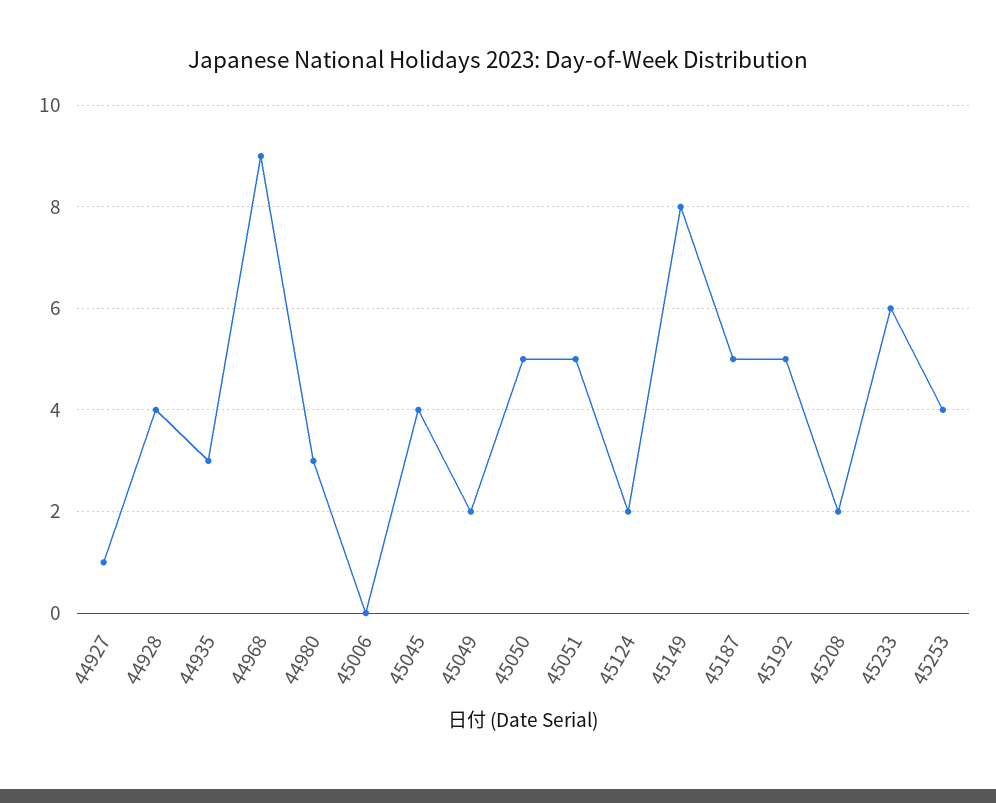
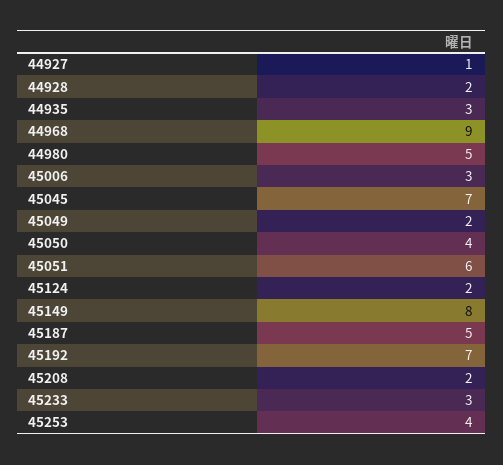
  {
    "44927": 1,
-   "44928": 4,
+   "44928": 2,
    "44935": 3,
    "44968": 9,
-   "44980": 3,
+   "44980": 5,
-   "45006": 0,
+   "45006": 3,
-   "45045": 4,
+   "45045": 7,
    "45049": 2,
-   "45050": 5,
+   "45050": 4,
-   "45051": 5,
+   "45051": 6,
    "45124": 2,
    "45149": 8,
    "45187": 5,
-   "45192": 5,
+   "45192": 7,
    "45208": 2,
-   "45233": 6,
+   "45233": 3,
    "45253": 4
  }

